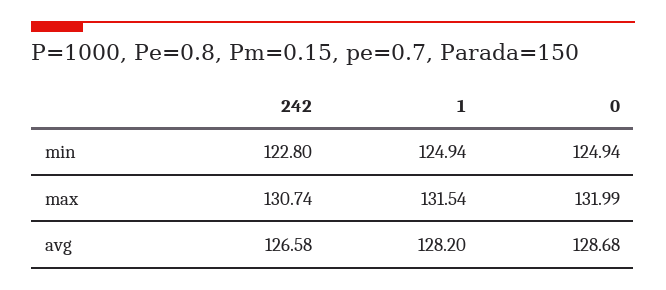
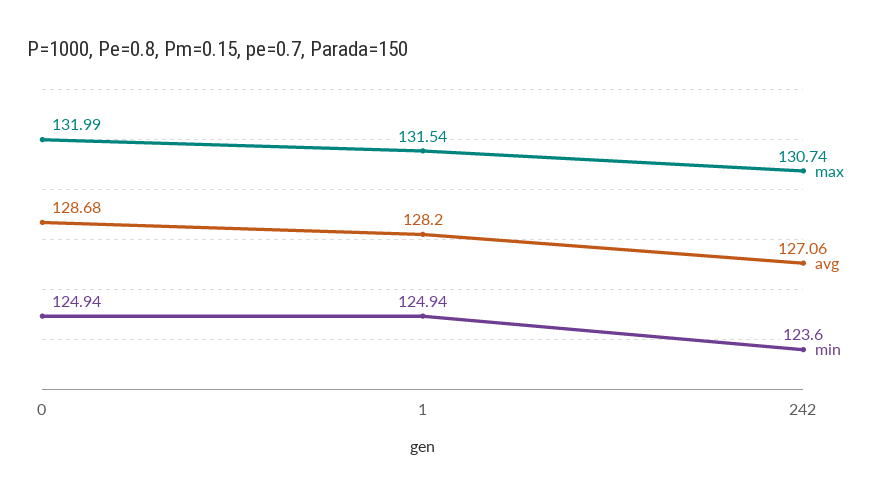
  {
    "min": {
-     "242": 122.8,
+     "242": 123.6,
      "1": 124.94,
      "0": 124.94
    },
    "max": {
      "242": 130.74,
      "1": 131.54,
      "0": 131.99
    },
    "avg": {
-     "242": 126.58,
+     "242": 127.06,
      "1": 128.2,
      "0": 128.68
    }
  }

